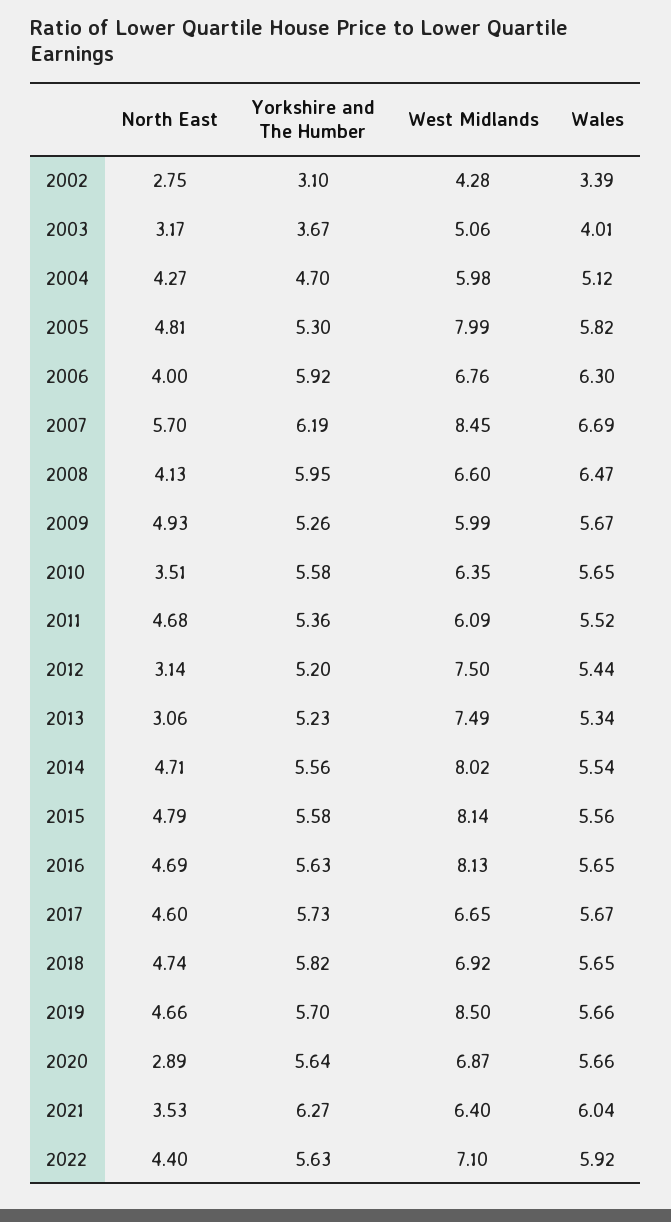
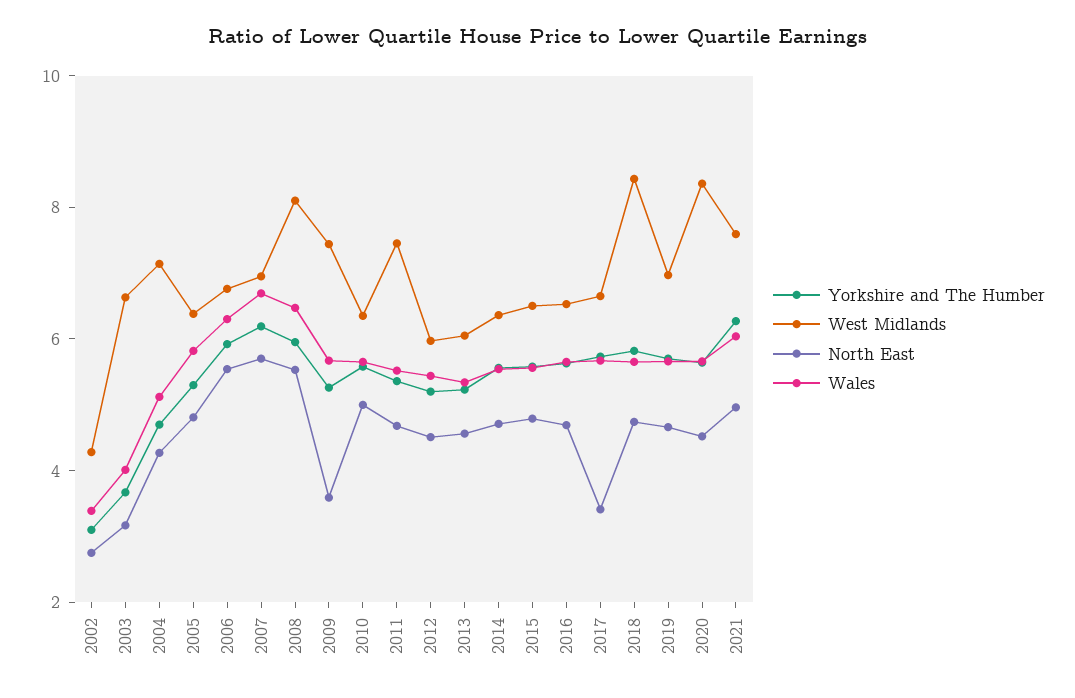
  {
    "North East": {
      "2002": 2.75,
      "2003": 3.17,
      "2004": 4.27,
      "2005": 4.81,
-     "2006": 4,
+     "2006": 5.5,
      "2007": 5.7,
-     "2008": 4.13,
+     "2008": 5.5,
-     "2009": 4.93,
+     "2009": 3.5,
-     "2010": 3.51,
+     "2010": 5,
      "2011": 4.68,
-     "2012": 3.14,
+     "2012": 4.5,
-     "2013": 3.06,
+     "2013": 4.5,
      "2014": 4.71,
      "2015": 4.79,
      "2016": 4.69,
-     "2017": 4.6,
+     "2017": 3.5,
      "2018": 4.74,
      "2019": 4.66,
-     "2020": 2.89,
+     "2020": 4.5,
-     "2021": 3.53,
+     "2021": 5
-     "2022": 4.4
    },
    "Yorkshire and The Humber": {
      "2002": 3.1,
      "2003": 3.67,
      "2004": 4.7,
      "2005": 5.3,
      "2006": 5.92,
      "2007": 6.19,
      "2008": 5.95,
      "2009": 5.26,
      "2010": 5.58,
      "2011": 5.36,
      "2012": 5.2,
      "2013": 5.23,
      "2014": 5.56,
      "2015": 5.58,
      "2016": 5.63,
      "2017": 5.73,
      "2018": 5.82,
      "2019": 5.7,
      "2020": 5.64,
-     "2021": 6.27,
+     "2021": 6.27
-     "2022": 5.63
    },
    "West Midlands": {
      "2002": 4.28,
-     "2003": 5.06,
+     "2003": 6.5,
-     "2004": 5.98,
+     "2004": 7,
-     "2005": 7.99,
+     "2005": 6.5,
      "2006": 6.76,
-     "2007": 8.45,
+     "2007": 7,
-     "2008": 6.6,
+     "2008": 8,
-     "2009": 5.99,
+     "2009": 7.5,
      "2010": 6.35,
-     "2011": 6.09,
+     "2011": 7.5,
-     "2012": 7.5,
+     "2012": 6,
-     "2013": 7.49,
+     "2013": 6,
-     "2014": 8.02,
+     "2014": 6.5,
-     "2015": 8.14,
+     "2015": 6.5,
-     "2016": 8.13,
+     "2016": 6.5,
      "2017": 6.65,
-     "2018": 6.92,
+     "2018": 8.5,
-     "2019": 8.5,
+     "2019": 7,
-     "2020": 6.87,
+     "2020": 8.5,
-     "2021": 6.4,
+     "2021": 7.5
-     "2022": 7.1
    },
    "Wales": {
      "2002": 3.39,
      "2003": 4.01,
      "2004": 5.12,
      "2005": 5.82,
      "2006": 6.3,
      "2007": 6.69,
      "2008": 6.47,
      "2009": 5.67,
      "2010": 5.65,
      "2011": 5.52,
      "2012": 5.44,
      "2013": 5.34,
      "2014": 5.54,
      "2015": 5.56,
      "2016": 5.65,
      "2017": 5.67,
      "2018": 5.65,
      "2019": 5.66,
      "2020": 5.66,
-     "2021": 6.04,
+     "2021": 6.04
-     "2022": 5.92
    }
  }

